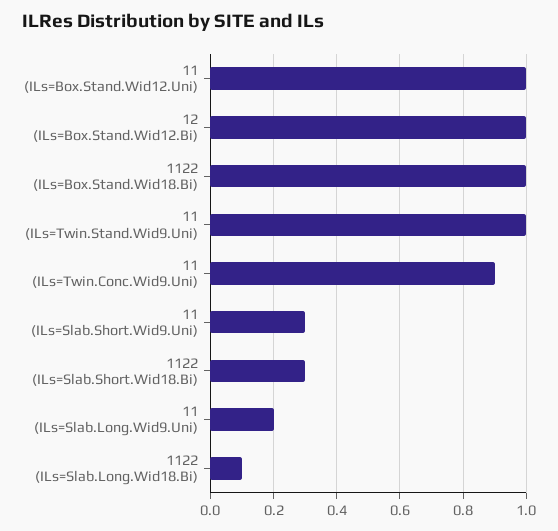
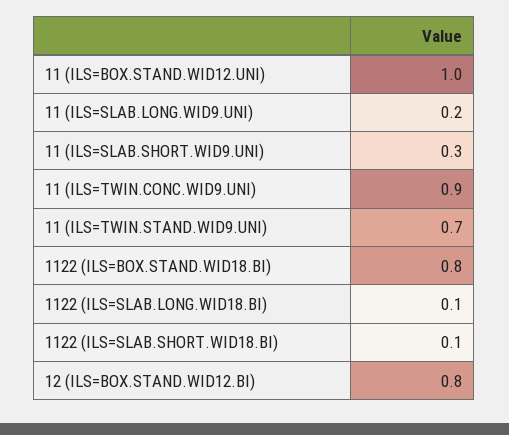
  {
    "11 (ILs=Box.Stand.Wid12.Uni)": 1,
-   "12 (ILs=Box.Stand.Wid12.Bi)": 1,
+   "12 (ILs=Box.Stand.Wid12.Bi)": 0.8,
-   "1122 (ILs=Box.Stand.Wid18.Bi)": 1,
+   "1122 (ILs=Box.Stand.Wid18.Bi)": 0.8,
-   "11 (ILs=Twin.Stand.Wid9.Uni)": 1,
+   "11 (ILs=Twin.Stand.Wid9.Uni)": 0.7,
    "11 (ILs=Twin.Conc.Wid9.Uni)": 0.9,
    "11 (ILs=Slab.Short.Wid9.Uni)": 0.3,
-   "1122 (ILs=Slab.Short.Wid18.Bi)": 0.3,
+   "1122 (ILs=Slab.Short.Wid18.Bi)": 0.1,
    "11 (ILs=Slab.Long.Wid9.Uni)": 0.2,
    "1122 (ILs=Slab.Long.Wid18.Bi)": 0.1
  }

